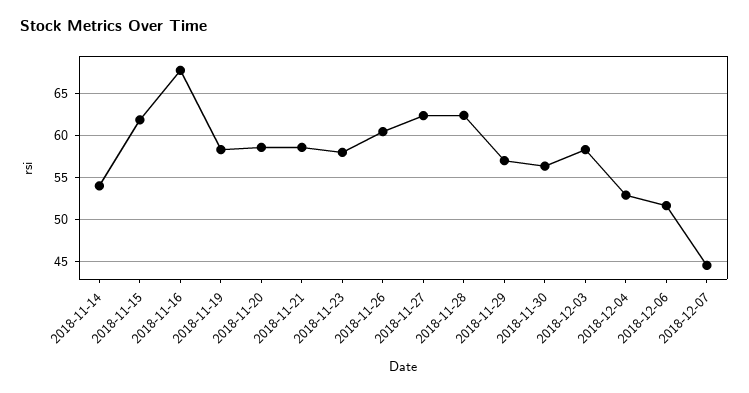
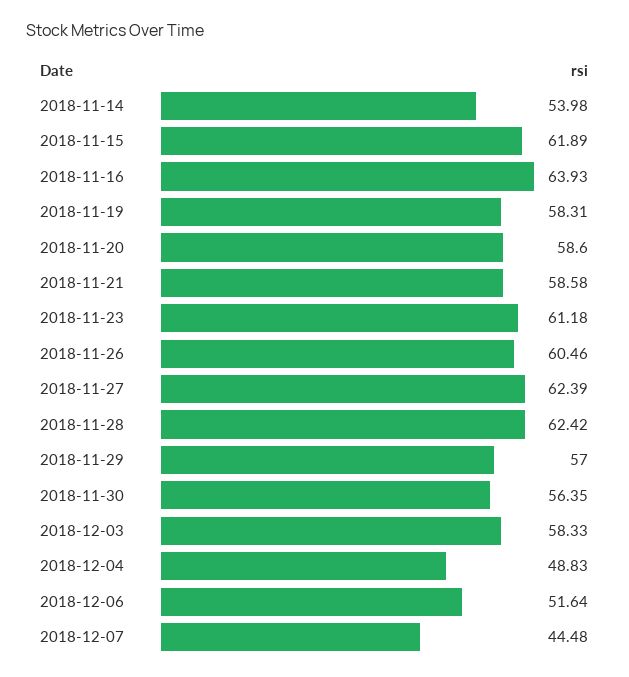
  {
    "2018-11-14": 53.98,
    "2018-11-15": 61.89,
-   "2018-11-16": 68,
+   "2018-11-16": 63.93,
    "2018-11-19": 58.31,
    "2018-11-20": 58.6,
    "2018-11-21": 58.58,
-   "2018-11-23": 58,
+   "2018-11-23": 61.18,
    "2018-11-26": 60.46,
    "2018-11-27": 62.39,
    "2018-11-28": 62.42,
    "2018-11-29": 57,
    "2018-11-30": 56.35,
    "2018-12-03": 58.33,
-   "2018-12-04": 53,
+   "2018-12-04": 48.83,
    "2018-12-06": 51.64,
    "2018-12-07": 44.48
  }

